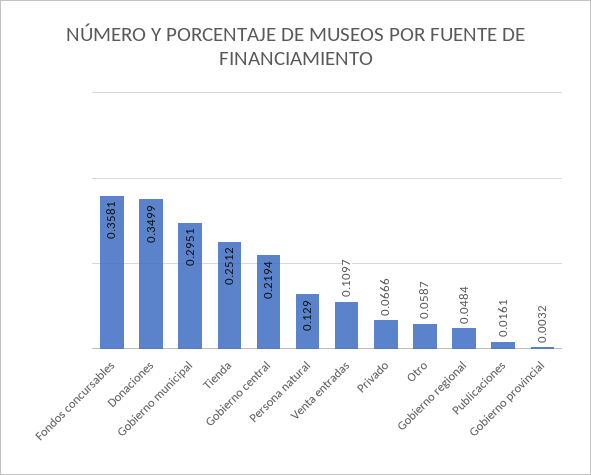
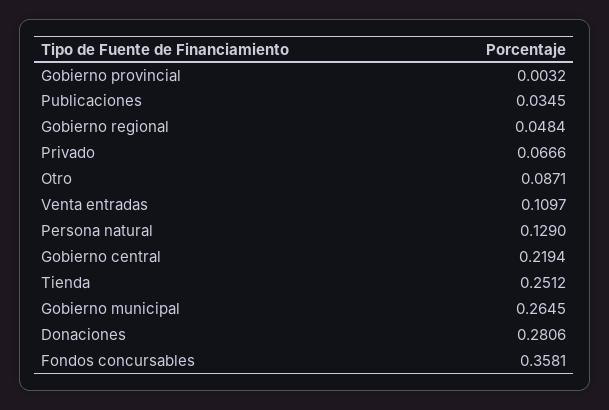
  {
    "Fondos concursables": 0.3581,
-   "Donaciones": 0.3499,
+   "Donaciones": 0.2806,
-   "Gobierno municipal": 0.2951,
+   "Gobierno municipal": 0.2645,
    "Tienda": 0.2512,
    "Gobierno central": 0.2194,
    "Persona natural": 0.129,
    "Venta entradas": 0.1097,
    "Privado": 0.0666,
-   "Otro": 0.0587,
+   "Otro": 0.0871,
    "Gobierno regional": 0.0484,
-   "Publicaciones": 0.0161,
+   "Publicaciones": 0.0345,
    "Gobierno provincial": 0.0032
  }

